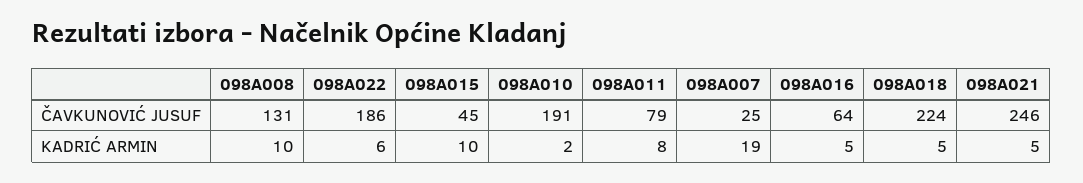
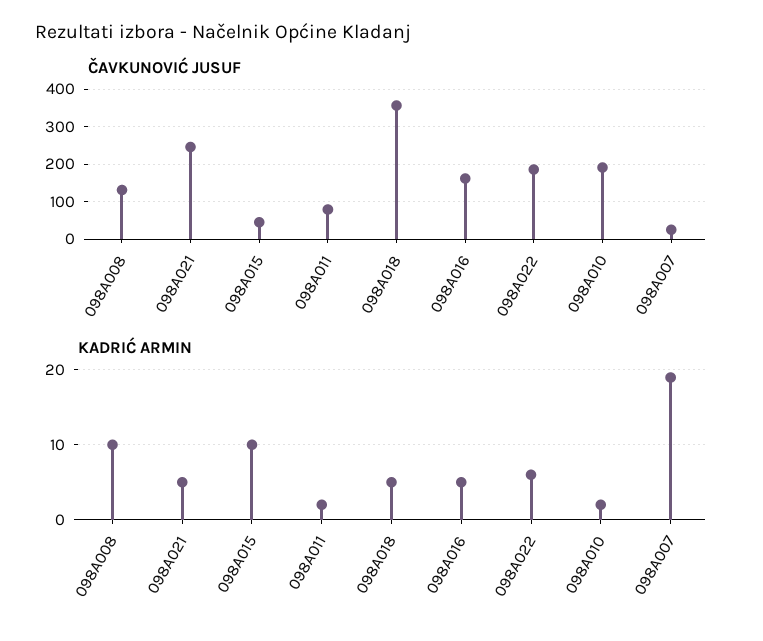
  {
    "ČAVKUNOVIĆ JUSUF": {
      "098A008": 131,
      "098A022": 186,
      "098A015": 45,
      "098A010": 191,
      "098A011": 79,
      "098A007": 25,
-     "098A016": 64,
+     "098A016": 160,
-     "098A018": 224,
+     "098A018": 360,
      "098A021": 246
    },
    "KADRIĆ ARMIN": {
      "098A008": 10,
      "098A022": 6,
      "098A015": 10,
      "098A010": 2,
-     "098A011": 8,
+     "098A011": 2,
      "098A007": 19,
      "098A016": 5,
      "098A018": 5,
      "098A021": 5
    }
  }

